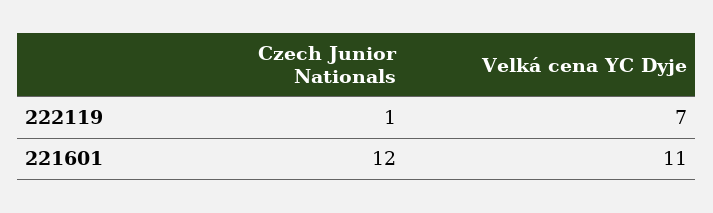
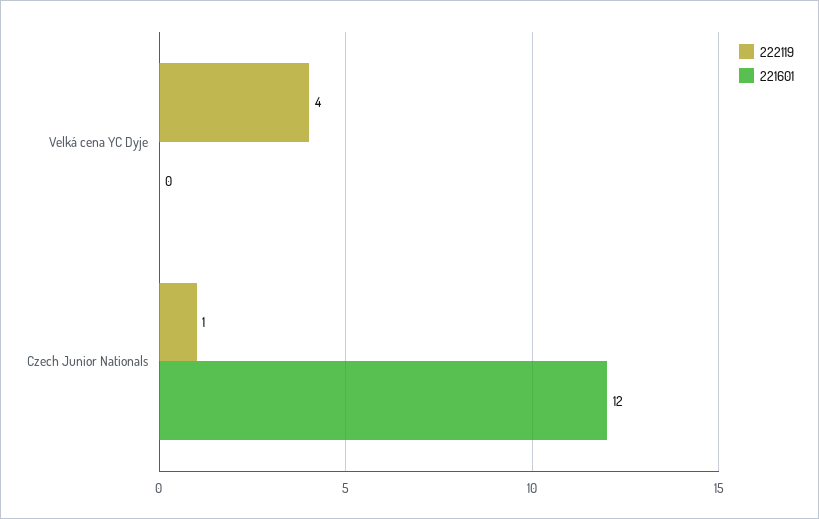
  {
    "222119": {
      "Czech Junior Nationals": 1,
-     "Velká cena YC Dyje": 7
+     "Velká cena YC Dyje": 4
    },
    "221601": {
      "Czech Junior Nationals": 12,
-     "Velká cena YC Dyje": 11
+     "Velká cena YC Dyje": 0
    }
  }

